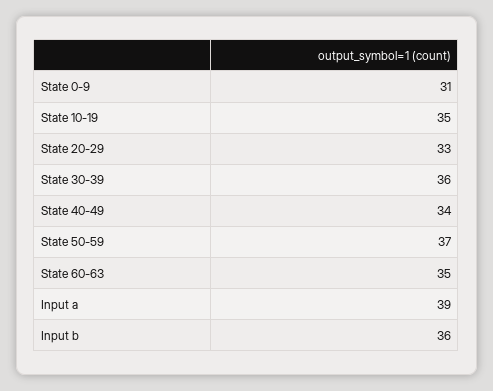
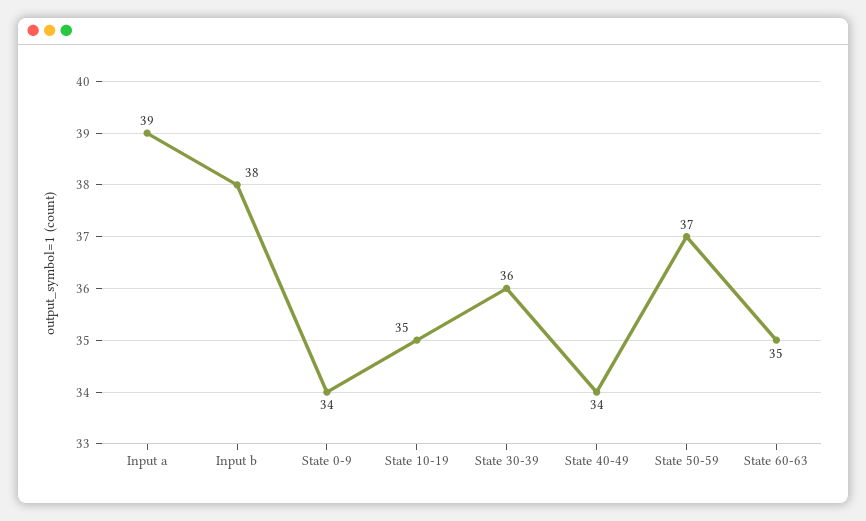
  {
-   "State 0-9": 31,
+   "State 0-9": 34,
    "State 10-19": 35,
-   "State 20-29": 33,
    "State 30-39": 36,
    "State 40-49": 34,
    "State 50-59": 37,
    "State 60-63": 35,
    "Input a": 39,
-   "Input b": 36
+   "Input b": 38
  }

